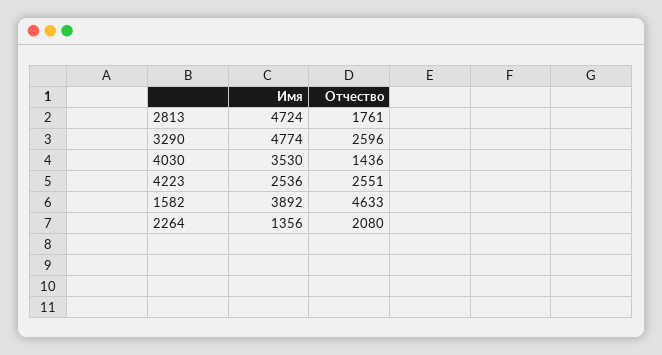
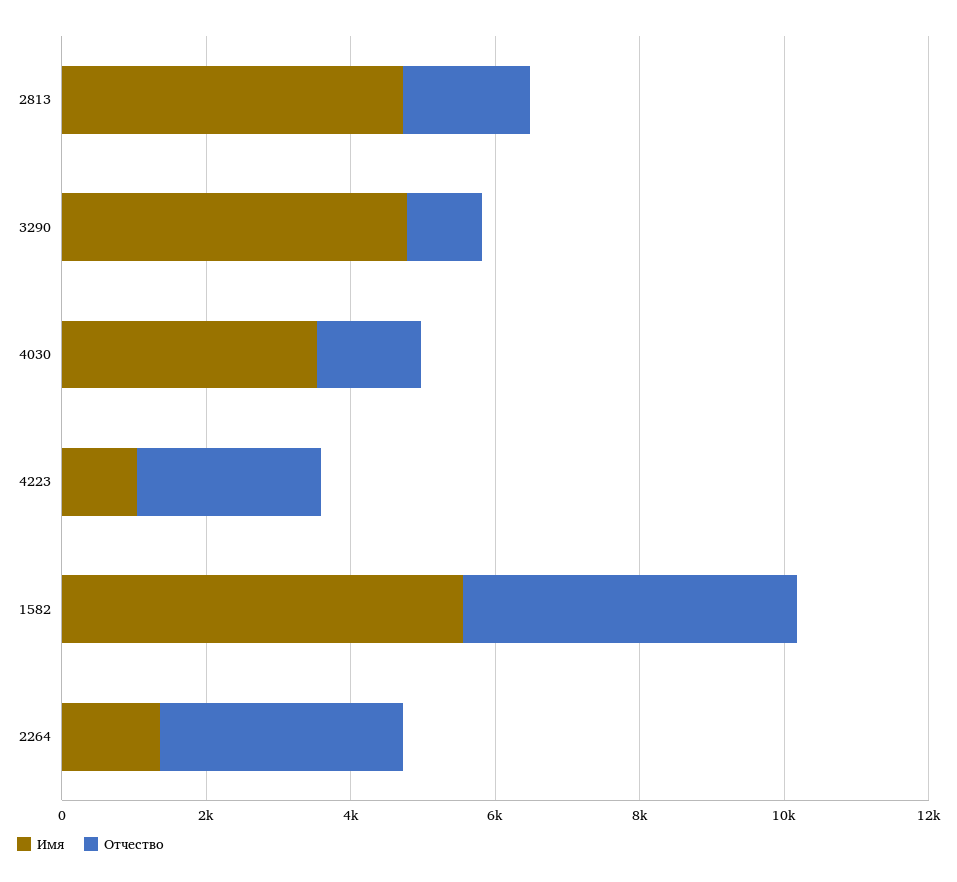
  {
    "Имя": {
      "2813": 4724,
      "3290": 4774,
      "4030": 3530,
-     "4223": 2536,
+     "4223": 1000,
-     "1582": 3892,
+     "1582": 5500,
      "2264": 1356
    },
    "Отчество": {
      "2813": 1761,
-     "3290": 2596,
+     "3290": 1000,
      "4030": 1436,
      "4223": 2551,
      "1582": 4633,
-     "2264": 2080
+     "2264": 3500
    }
  }

